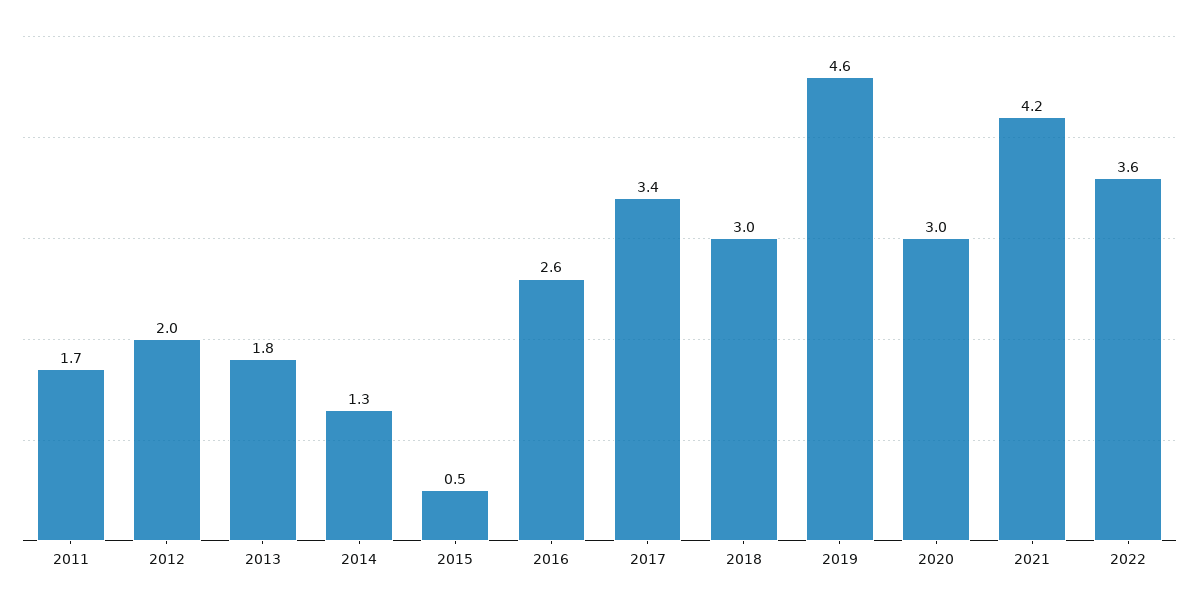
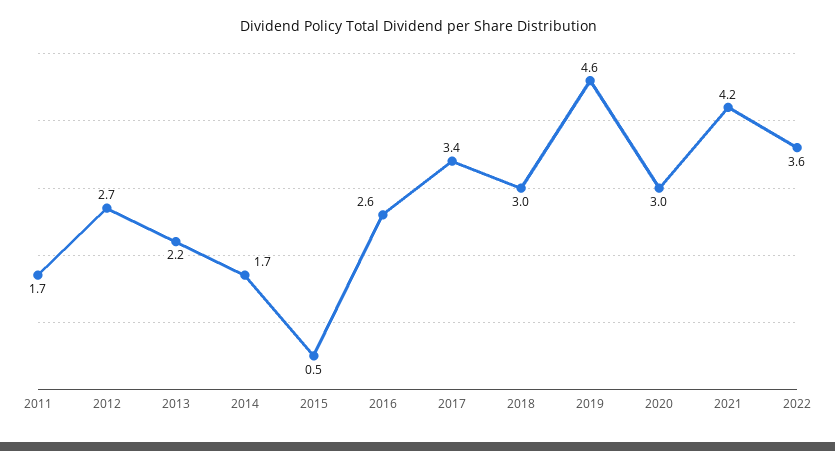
  {
    "2011": 1.7,
-   "2012": 2,
+   "2012": 2.7,
-   "2013": 1.8,
+   "2013": 2.2,
-   "2014": 1.3,
+   "2014": 1.7,
    "2015": 0.5,
    "2016": 2.6,
    "2017": 3.4,
    "2018": 3,
    "2019": 4.6,
    "2020": 3,
    "2021": 4.2,
    "2022": 3.6
  }

